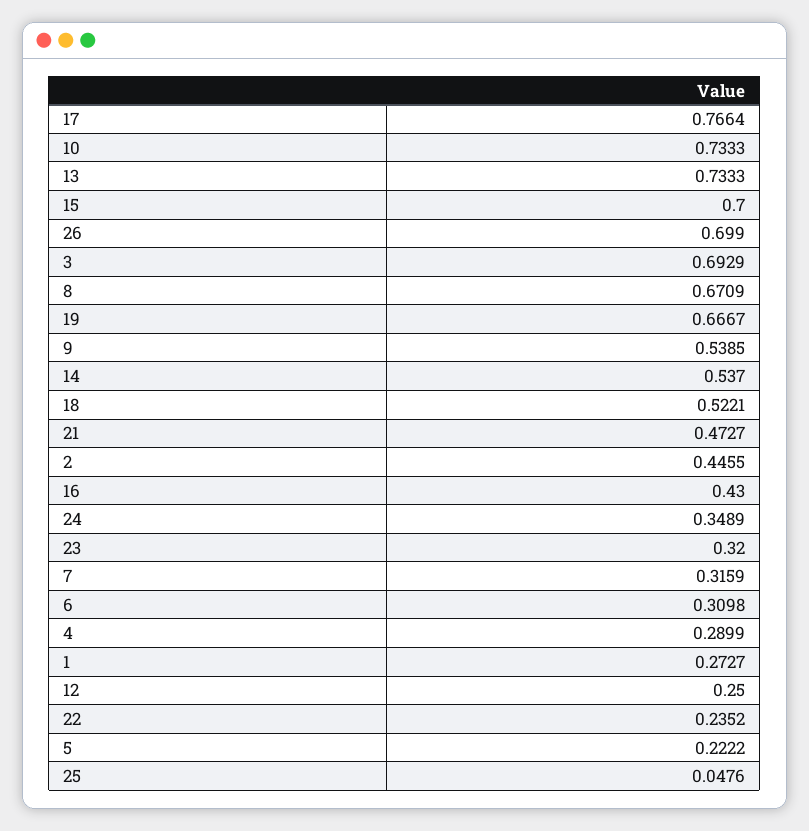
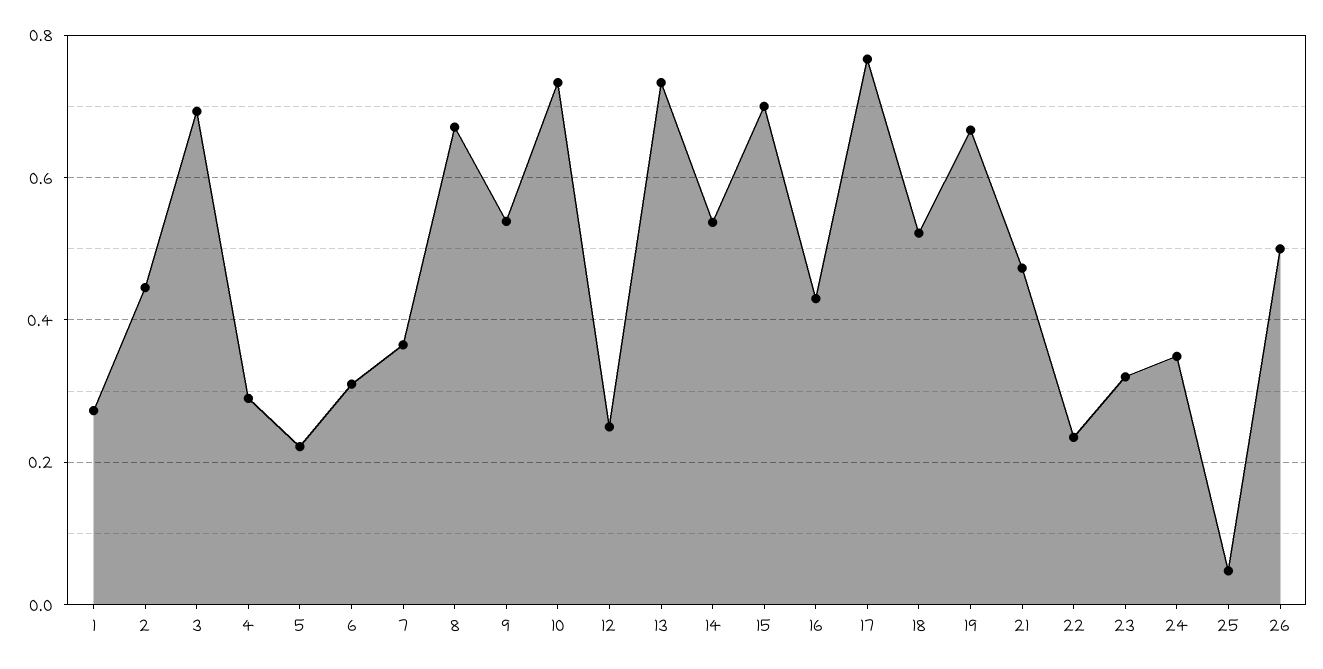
  {
    "17": 0.7664,
    "10": 0.7333,
    "13": 0.7333,
    "15": 0.7,
-   "26": 0.699,
+   "26": 0.5,
    "3": 0.6929,
    "8": 0.6709,
    "19": 0.6667,
    "9": 0.5385,
    "14": 0.537,
    "18": 0.5221,
    "21": 0.4727,
    "2": 0.4455,
    "16": 0.43,
    "24": 0.3489,
    "23": 0.32,
-   "7": 0.3159,
+   "7": 0.36,
    "6": 0.3098,
    "4": 0.2899,
    "1": 0.2727,
    "12": 0.25,
    "22": 0.2352,
    "5": 0.2222,
    "25": 0.0476
  }

